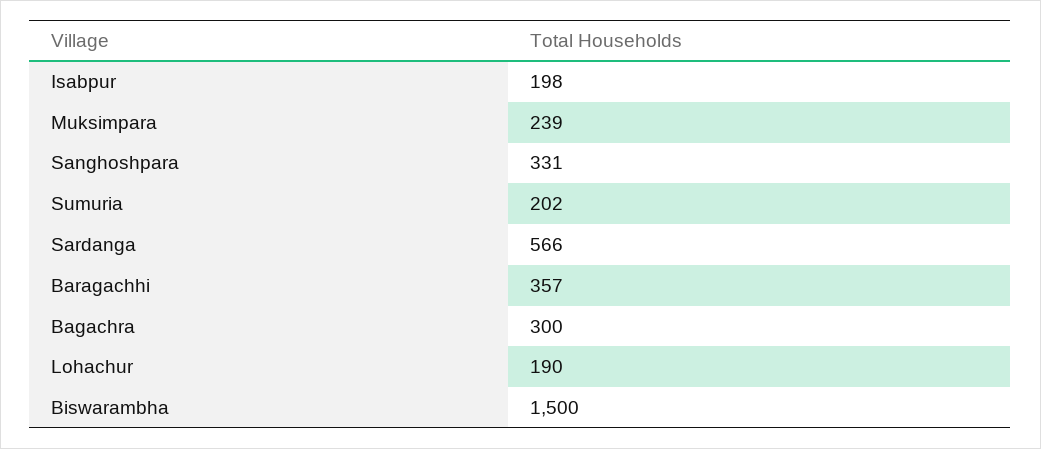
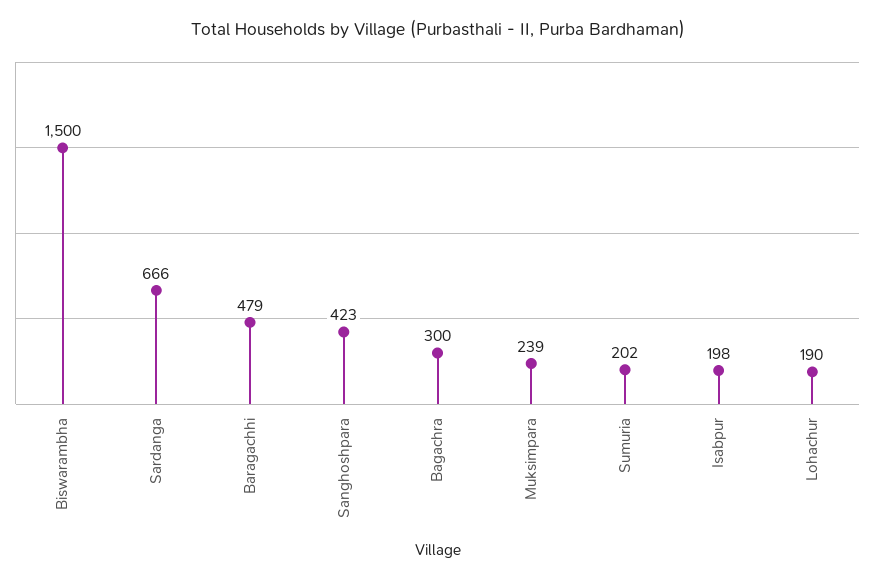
  {
    "Isabpur": 198,
    "Muksimpara": 239,
-   "Sanghoshpara": 331,
+   "Sanghoshpara": 423,
    "Sumuria": 202,
-   "Sardanga": 566,
+   "Sardanga": 666,
-   "Baragachhi": 357,
+   "Baragachhi": 479,
    "Bagachra": 300,
    "Lohachur": 190,
    "Biswarambha": 1500
  }

